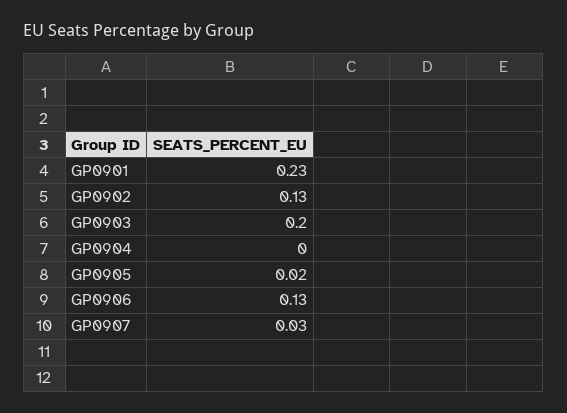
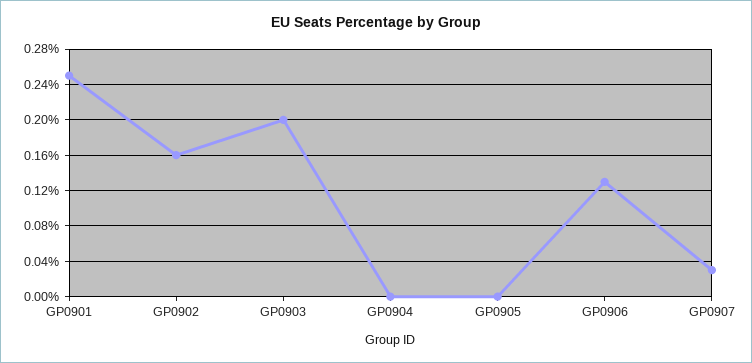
  {
-   "GP0901": 0.23,
+   "GP0901": 0.25,
-   "GP0902": 0.13,
+   "GP0902": 0.16,
    "GP0903": 0.2,
    "GP0904": 0,
-   "GP0905": 0.02,
+   "GP0905": 0,
    "GP0906": 0.13,
    "GP0907": 0.03
  }

